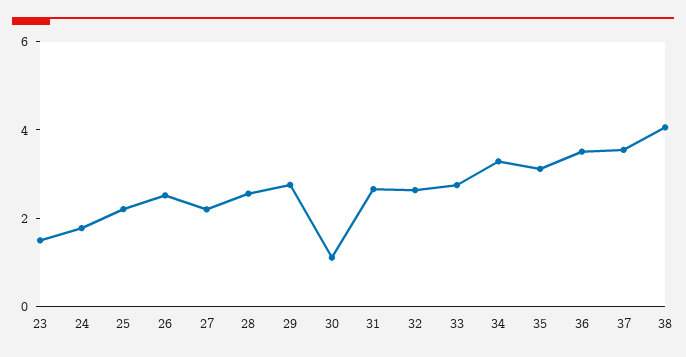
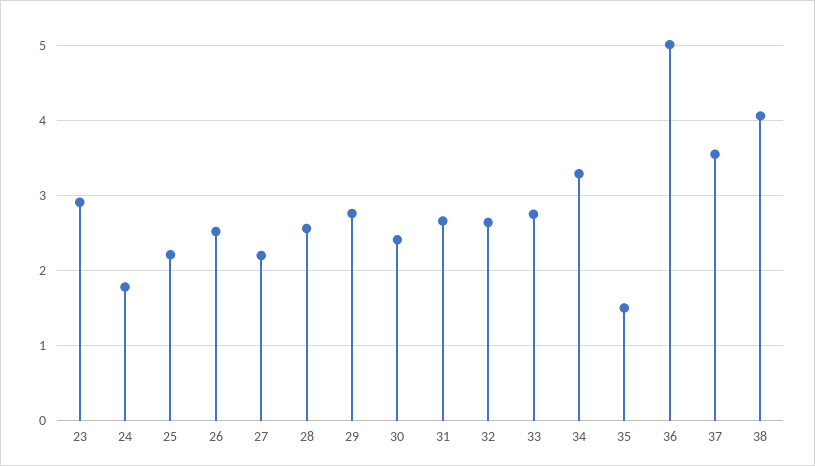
  {
-   "23": 1.5,
+   "23": 2.9,
    "24": 1.8,
    "25": 2.2,
    "26": 2.5,
    "27": 2.2,
    "28": 2.6,
    "29": 2.8,
-   "30": 1,
+   "30": 2.4,
    "31": 2.7,
    "32": 2.6,
    "33": 2.8,
    "34": 3.3,
-   "35": 3,
+   "35": 1.5,
-   "36": 3.5,
+   "36": 5,
    "37": 3.6,
    "38": 4.1
  }

